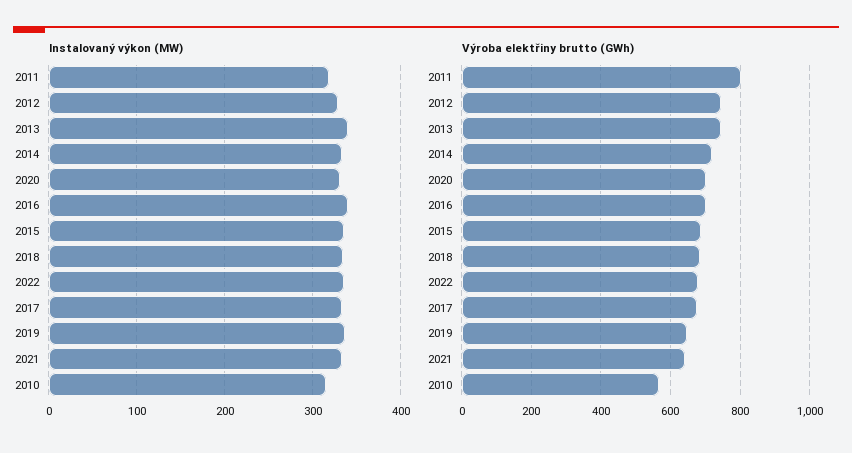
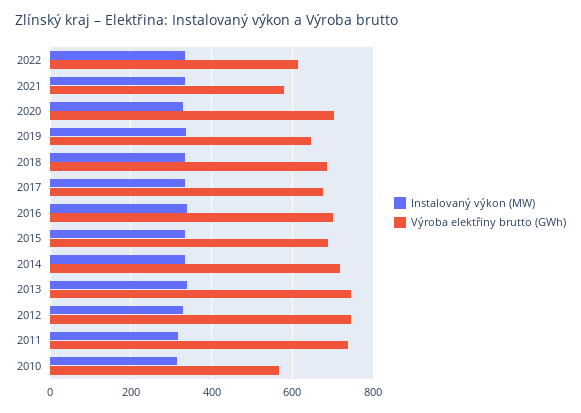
  {
    "Instalovaný výkon (MW)": {
      "2011": 320,
      "2012": 330,
      "2013": 340,
      "2014": 330,
      "2020": 330,
      "2016": 340,
      "2015": 340,
      "2018": 330,
      "2022": 340,
      "2017": 330,
      "2019": 340,
      "2021": 330,
      "2010": 320
    },
    "Výroba elektřiny brutto (GWh)": {
-     "2011": 800,
+     "2011": 740,
      "2012": 740,
      "2013": 740,
      "2014": 720,
      "2020": 700,
      "2016": 700,
      "2015": 680,
      "2018": 680,
-     "2022": 680,
+     "2022": 620,
      "2017": 680,
      "2019": 640,
-     "2021": 640,
+     "2021": 580,
      "2010": 560
    }
  }

